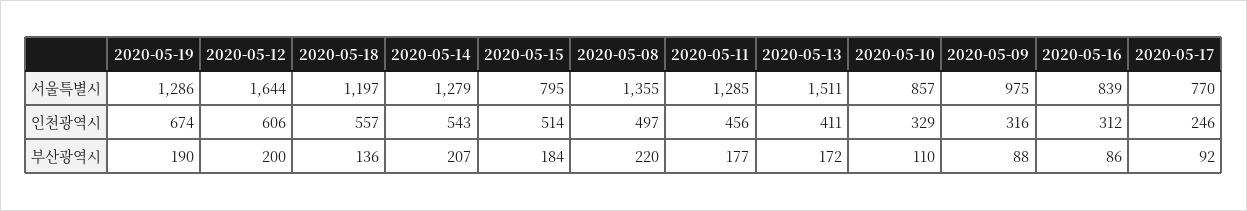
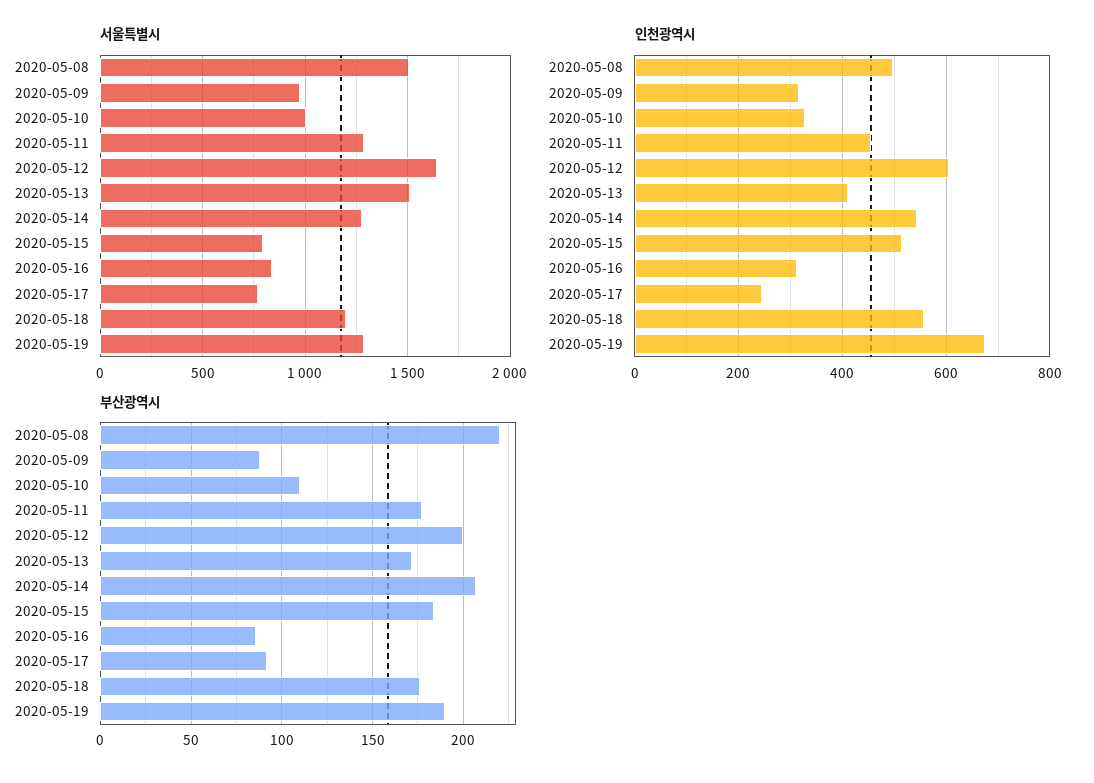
  {
    "서울특별시": {
      "2020-05-19": 1286,
      "2020-05-12": 1644,
      "2020-05-18": 1197,
      "2020-05-14": 1279,
      "2020-05-15": 795,
-     "2020-05-08": 1355,
+     "2020-05-08": 1500,
      "2020-05-11": 1285,
      "2020-05-13": 1511,
-     "2020-05-10": 857,
+     "2020-05-10": 1000,
      "2020-05-09": 975,
      "2020-05-16": 839,
      "2020-05-17": 770
    },
    "인천광역시": {
      "2020-05-19": 674,
      "2020-05-12": 606,
      "2020-05-18": 557,
      "2020-05-14": 543,
      "2020-05-15": 514,
      "2020-05-08": 497,
      "2020-05-11": 456,
      "2020-05-13": 411,
      "2020-05-10": 329,
      "2020-05-09": 316,
      "2020-05-16": 312,
      "2020-05-17": 246
    },
    "부산광역시": {
      "2020-05-19": 190,
      "2020-05-12": 200,
-     "2020-05-18": 136,
+     "2020-05-18": 175,
      "2020-05-14": 207,
      "2020-05-15": 184,
      "2020-05-08": 220,
      "2020-05-11": 177,
      "2020-05-13": 172,
      "2020-05-10": 110,
      "2020-05-09": 88,
      "2020-05-16": 86,
      "2020-05-17": 92
    }
  }

